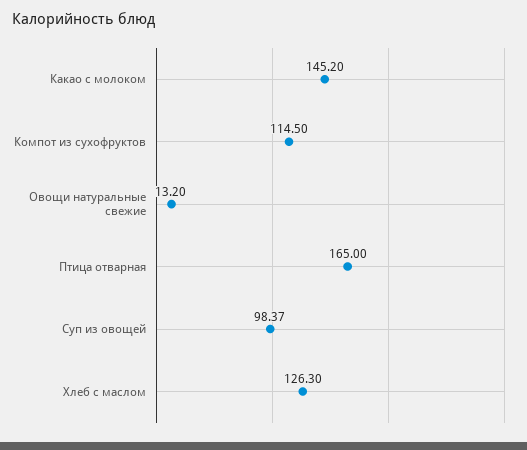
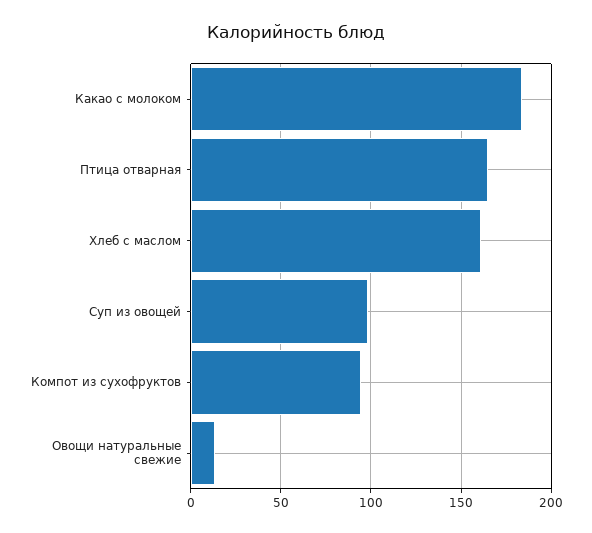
  {
-   "Какао с молоком": 145.2,
+   "Какао с молоком": 185,
-   "Компот из сухофруктов": 114.5,
+   "Компот из сухофруктов": 95,
    "Овощи натуральные свежие": 13.2,
    "Птица отварная": 165,
    "Суп из овощей": 98.37,
-   "Хлеб с маслом": 126.3
+   "Хлеб с маслом": 160
  }

